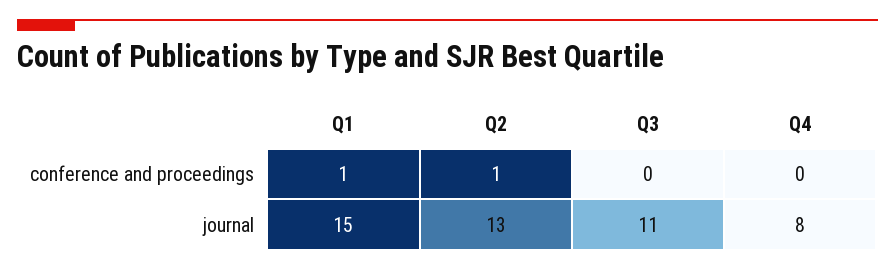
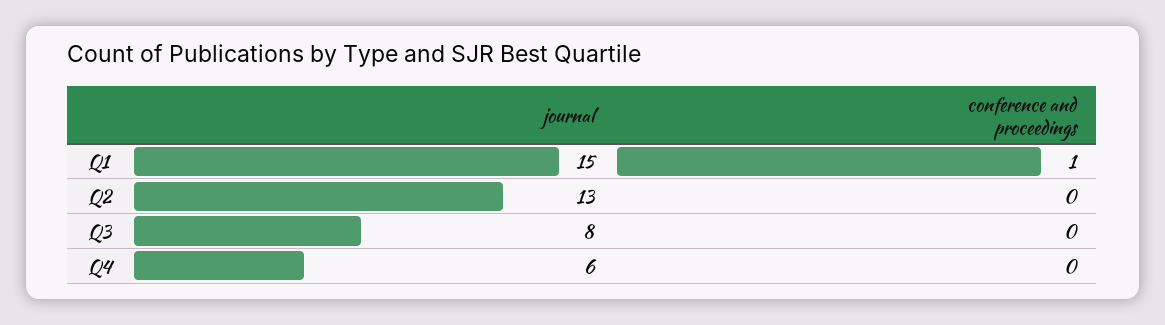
  {
    "Q1": {
      "conference and proceedings": 1,
      "journal": 15
    },
    "Q2": {
-     "conference and proceedings": 1,
+     "conference and proceedings": 0,
      "journal": 13
    },
    "Q3": {
      "conference and proceedings": 0,
-     "journal": 11
+     "journal": 8
    },
    "Q4": {
      "conference and proceedings": 0,
-     "journal": 8
+     "journal": 6
    }
  }

